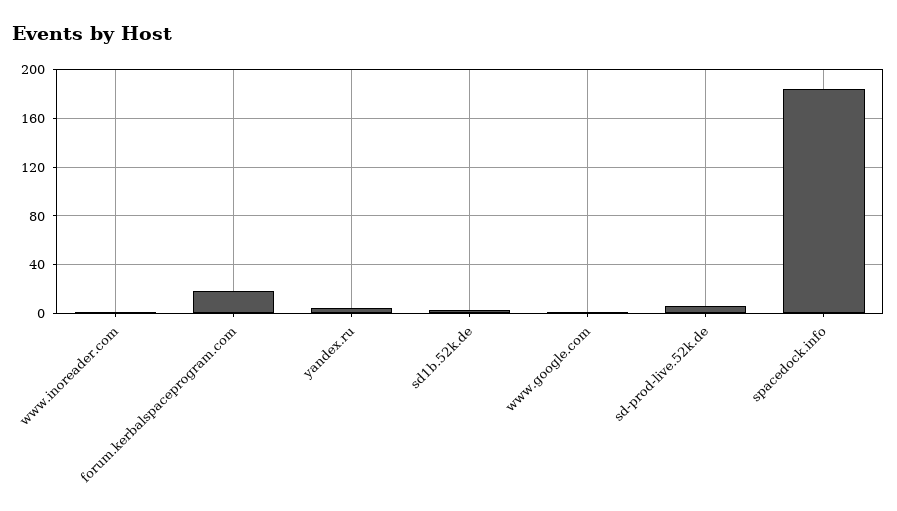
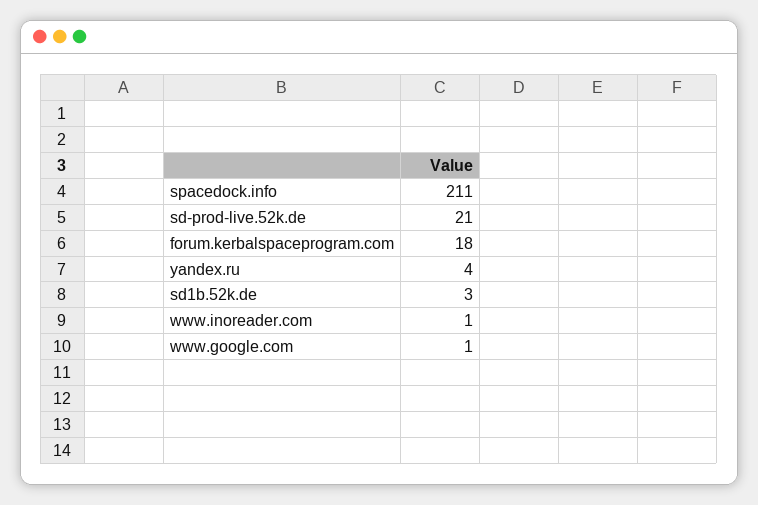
  {
    "www.inoreader.com": 1,
    "forum.kerbalspaceprogram.com": 18,
    "yandex.ru": 4,
    "sd1b.52k.de": 3,
    "www.google.com": 1,
-   "sd-prod-live.52k.de": 5,
+   "sd-prod-live.52k.de": 21,
-   "spacedock.info": 185
+   "spacedock.info": 211
  }

